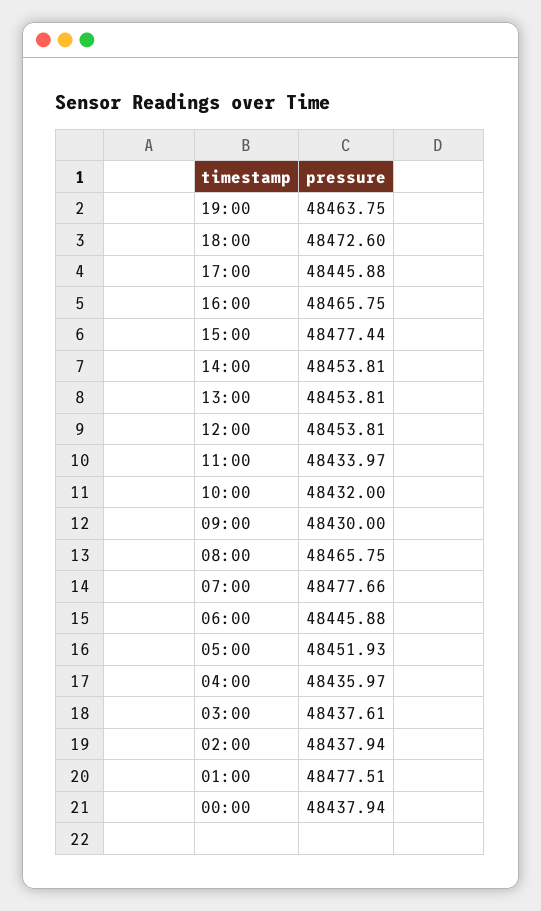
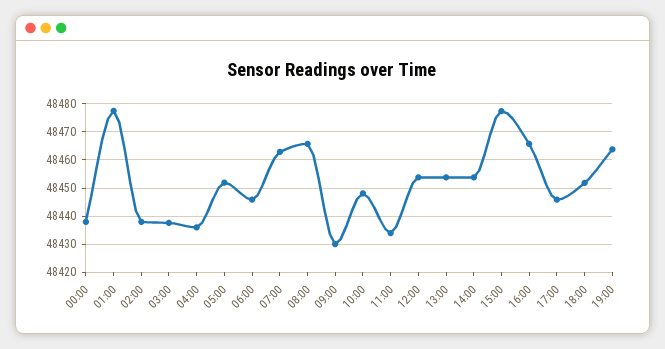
  {
    "19:00": 48463.75,
-   "18:00": 48472.6,
+   "18:00": 48452.5,
    "17:00": 48445.88,
    "16:00": 48465.75,
    "15:00": 48477.44,
    "14:00": 48453.81,
    "13:00": 48453.81,
    "12:00": 48453.81,
    "11:00": 48433.97,
-   "10:00": 48432,
+   "10:00": 48447.5,
    "09:00": 48430,
    "08:00": 48465.75,
-   "07:00": 48477.66,
+   "07:00": 48462.5,
    "06:00": 48445.88,
    "05:00": 48451.93,
    "04:00": 48435.97,
    "03:00": 48437.61,
    "02:00": 48437.94,
    "01:00": 48477.51,
    "00:00": 48437.94
  }

